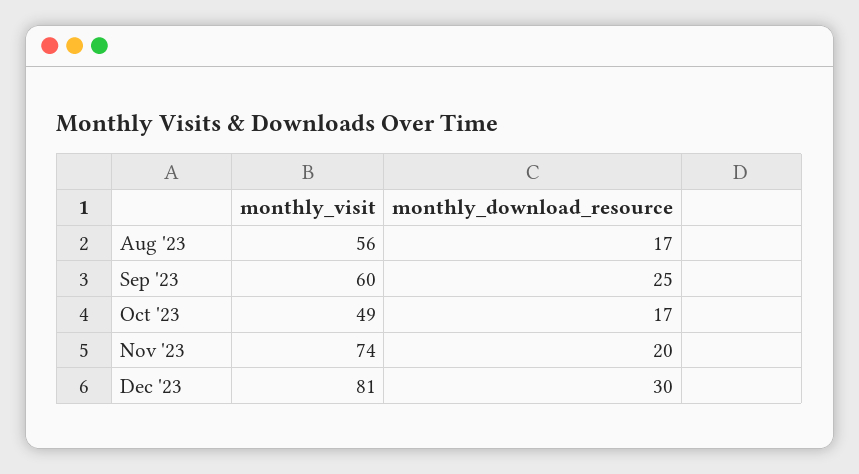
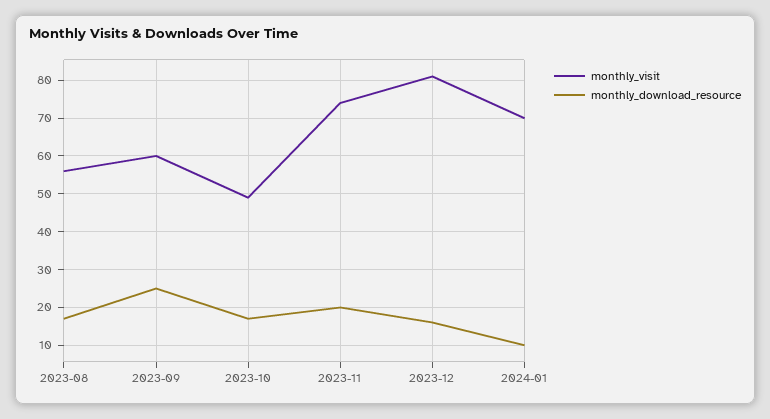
  {
    "monthly_visit": {
      "Aug '23": 56,
      "Sep '23": 60,
      "Oct '23": 49,
      "Nov '23": 74,
-     "Dec '23": 81
+     "Dec '23": 81,
+     "2024-01": 70
    },
    "monthly_download_resource": {
      "Aug '23": 17,
      "Sep '23": 25,
      "Oct '23": 17,
      "Nov '23": 20,
-     "Dec '23": 30
+     "Dec '23": 15,
+     "2024-01": 10
    }
  }

